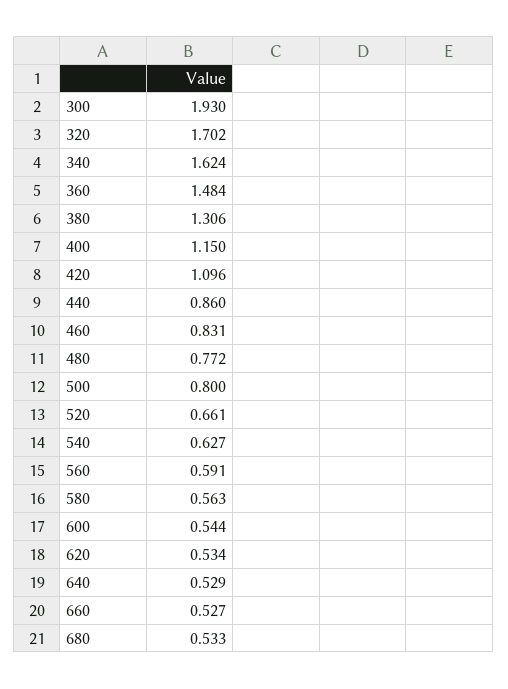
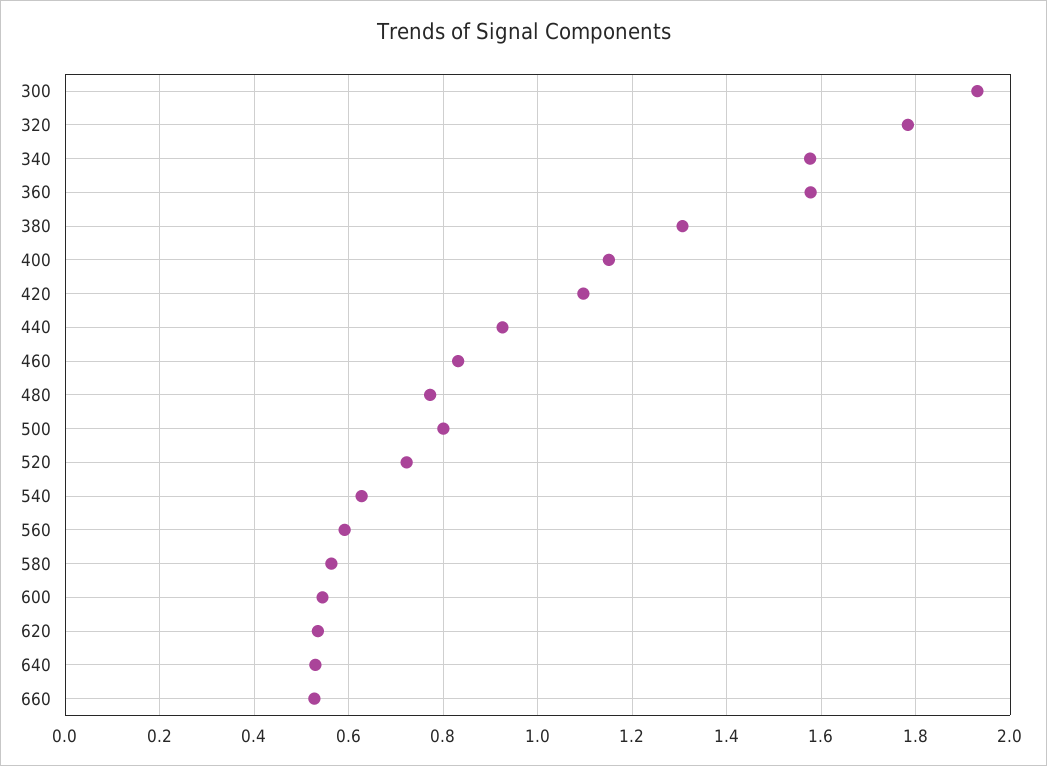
  {
    "300": 1.93,
-   "320": 1.702,
+   "320": 1.78,
-   "340": 1.624,
+   "340": 1.58,
-   "360": 1.484,
+   "360": 1.58,
    "380": 1.306,
    "400": 1.15,
    "420": 1.096,
-   "440": 0.86,
+   "440": 0.92,
    "460": 0.831,
    "480": 0.772,
    "500": 0.8,
-   "520": 0.661,
+   "520": 0.72,
    "540": 0.627,
    "560": 0.591,
    "580": 0.563,
    "600": 0.544,
    "620": 0.534,
    "640": 0.529,
-   "660": 0.527,
+   "660": 0.527
-   "680": 0.533
  }

